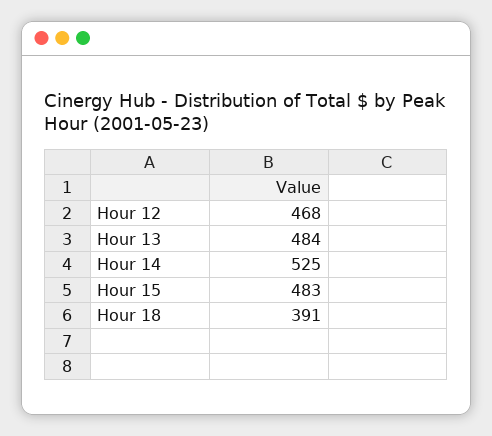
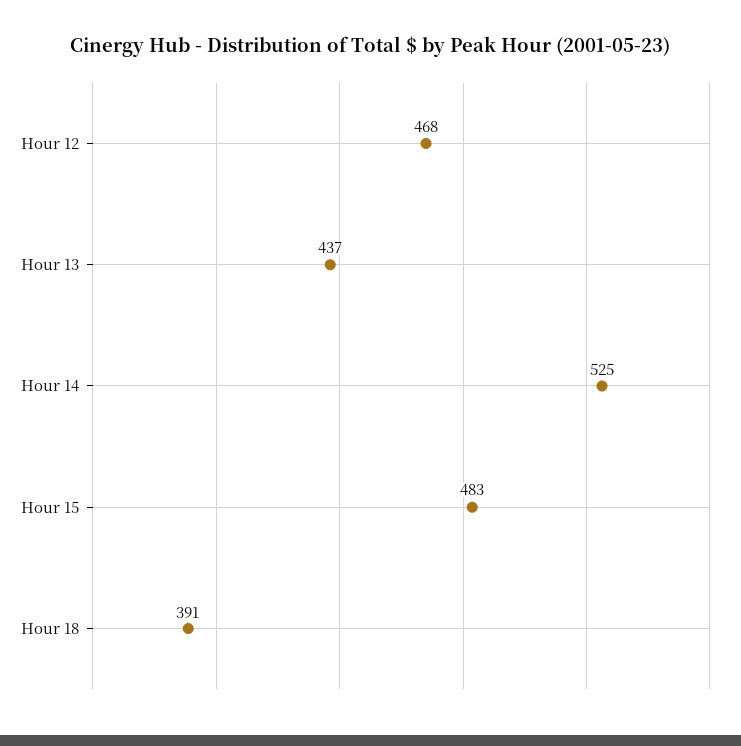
  {
    "Hour 12": 468,
-   "Hour 13": 484,
+   "Hour 13": 437,
    "Hour 14": 525,
    "Hour 15": 483,
    "Hour 18": 391
  }

